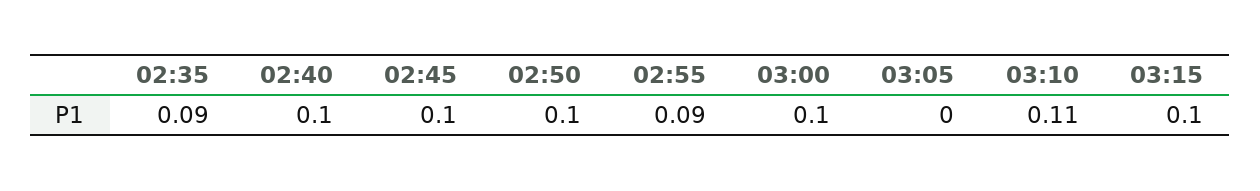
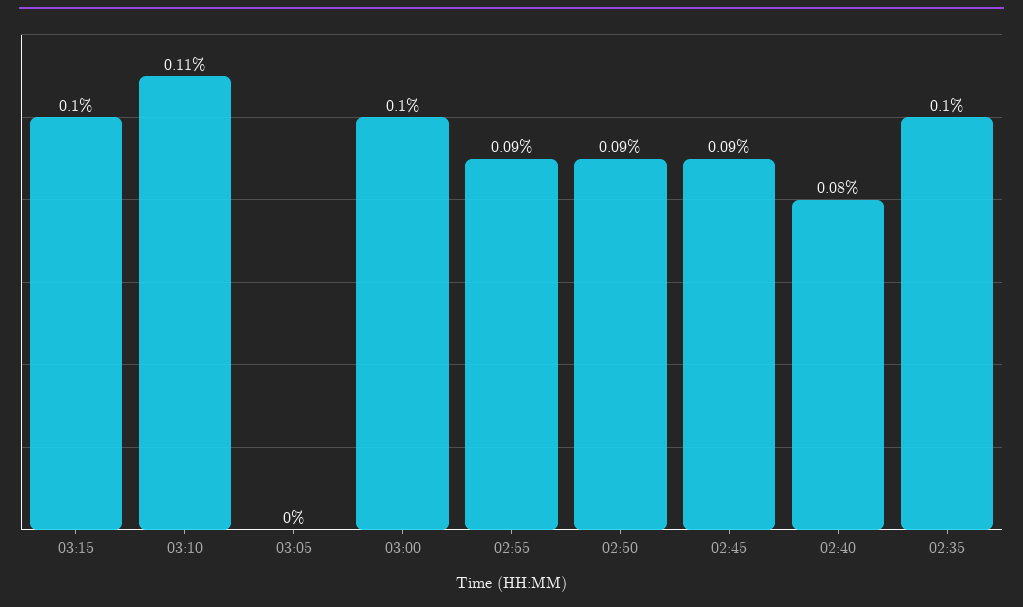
  {
-   "02:35": 0.09,
+   "02:35": 0.1,
-   "02:40": 0.1,
+   "02:40": 0.08,
-   "02:45": 0.1,
+   "02:45": 0.09,
-   "02:50": 0.1,
+   "02:50": 0.09,
    "02:55": 0.09,
    "03:00": 0.1,
    "03:05": 0,
    "03:10": 0.11,
    "03:15": 0.1
  }

